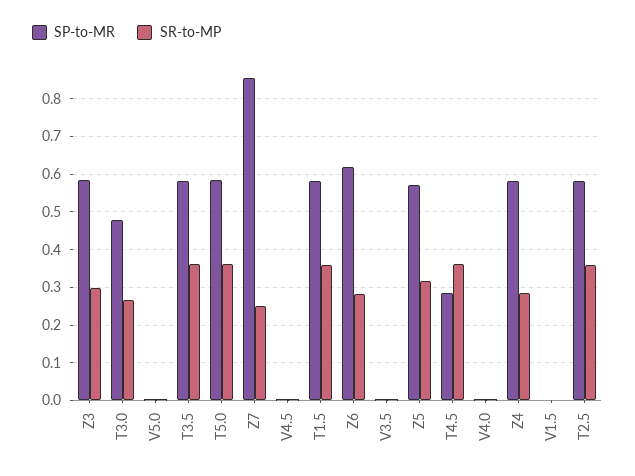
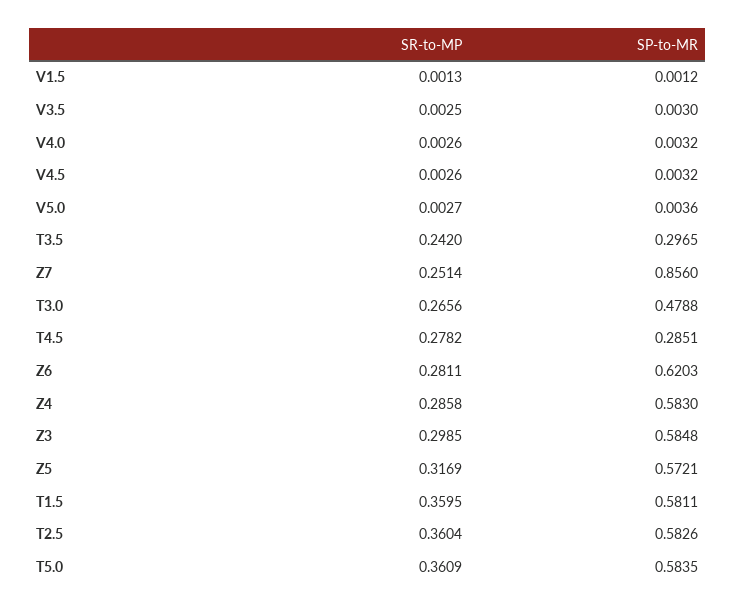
  {
    "SP-to-MR": {
      "Z3": 0.5848,
      "T3.0": 0.4788,
      "V5.0": 0.0036,
-     "T3.5": 0.58,
+     "T3.5": 0.2965,
      "T5.0": 0.5835,
      "Z7": 0.856,
      "V4.5": 0.0032,
      "T1.5": 0.5811,
      "Z6": 0.6203,
      "V3.5": 0.003,
      "Z5": 0.5721,
      "T4.5": 0.2851,
      "V4.0": 0.0032,
      "Z4": 0.583,
      "V1.5": 0.0012,
      "T2.5": 0.5826
    },
    "SR-to-MP": {
      "Z3": 0.2985,
      "T3.0": 0.2656,
      "V5.0": 0.0027,
-     "T3.5": 0.36,
+     "T3.5": 0.242,
      "T5.0": 0.3609,
      "Z7": 0.2514,
      "V4.5": 0.0026,
      "T1.5": 0.3595,
      "Z6": 0.2811,
      "V3.5": 0.0025,
      "Z5": 0.3169,
-     "T4.5": 0.36,
+     "T4.5": 0.2782,
      "V4.0": 0.0026,
      "Z4": 0.2858,
      "V1.5": 0.0013,
      "T2.5": 0.3604
    }
  }

